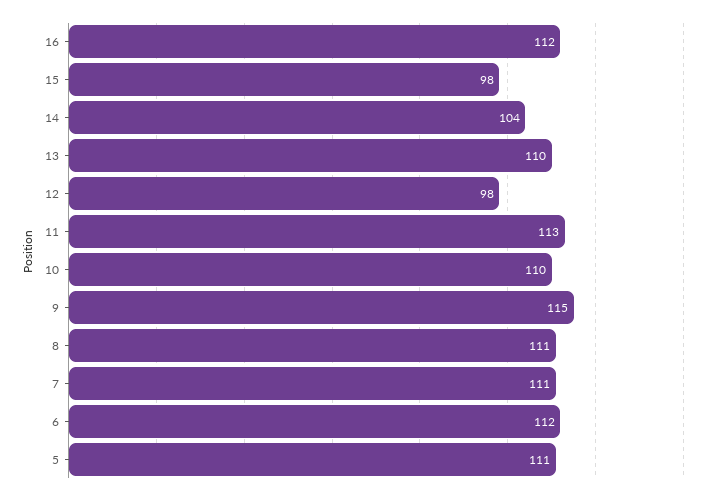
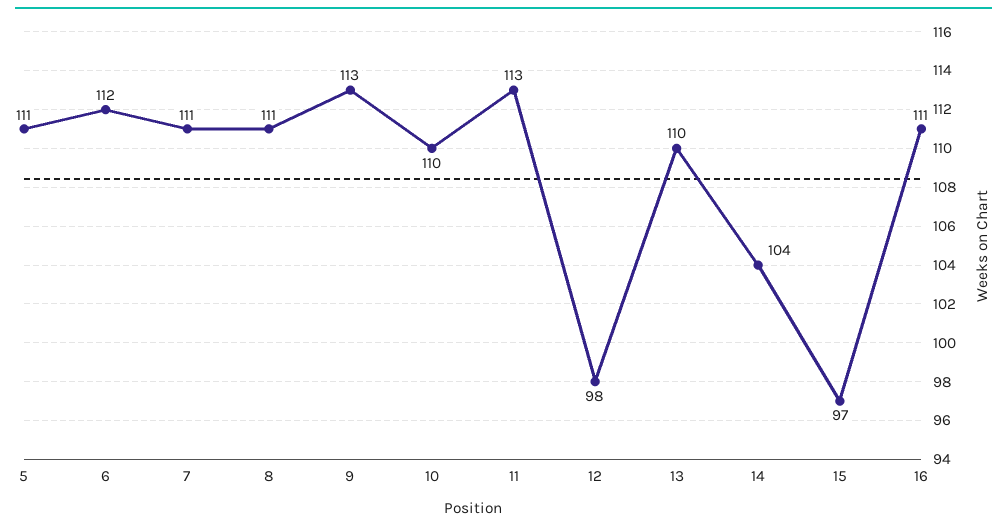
  {
-   "16": 112,
+   "16": 111,
-   "15": 98,
+   "15": 97,
    "14": 104,
    "13": 110,
    "12": 98,
    "11": 113,
    "10": 110,
-   "9": 115,
+   "9": 113,
    "8": 111,
    "7": 111,
    "6": 112,
    "5": 111
  }

